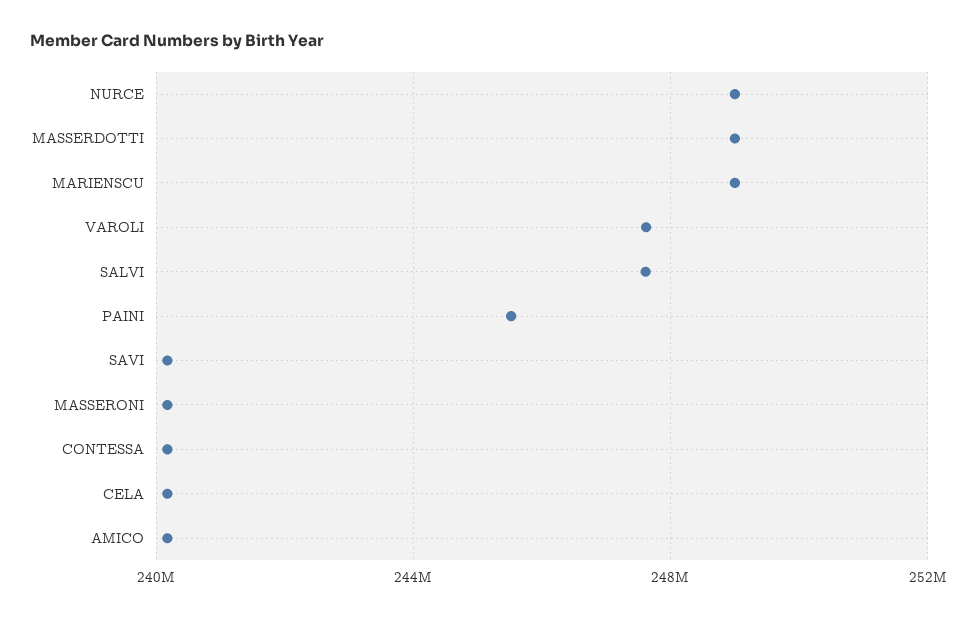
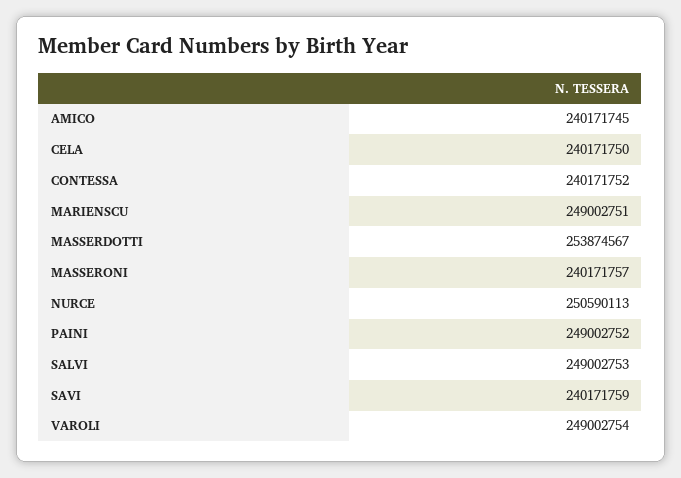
  {
-   "NURCE": 249000000,
+   "NURCE": 250590113,
-   "MASSERDOTTI": 249000000,
+   "MASSERDOTTI": 253874567,
    "MARIENSCU": 249002751,
-   "VAROLI": 247500000,
+   "VAROLI": 249002754,
-   "SALVI": 247500000,
+   "SALVI": 249002753,
-   "PAINI": 245500000,
+   "PAINI": 249002752,
    "SAVI": 240171759,
    "MASSERONI": 240171757,
    "CONTESSA": 240171752,
    "CELA": 240171750,
    "AMICO": 240171745
  }

